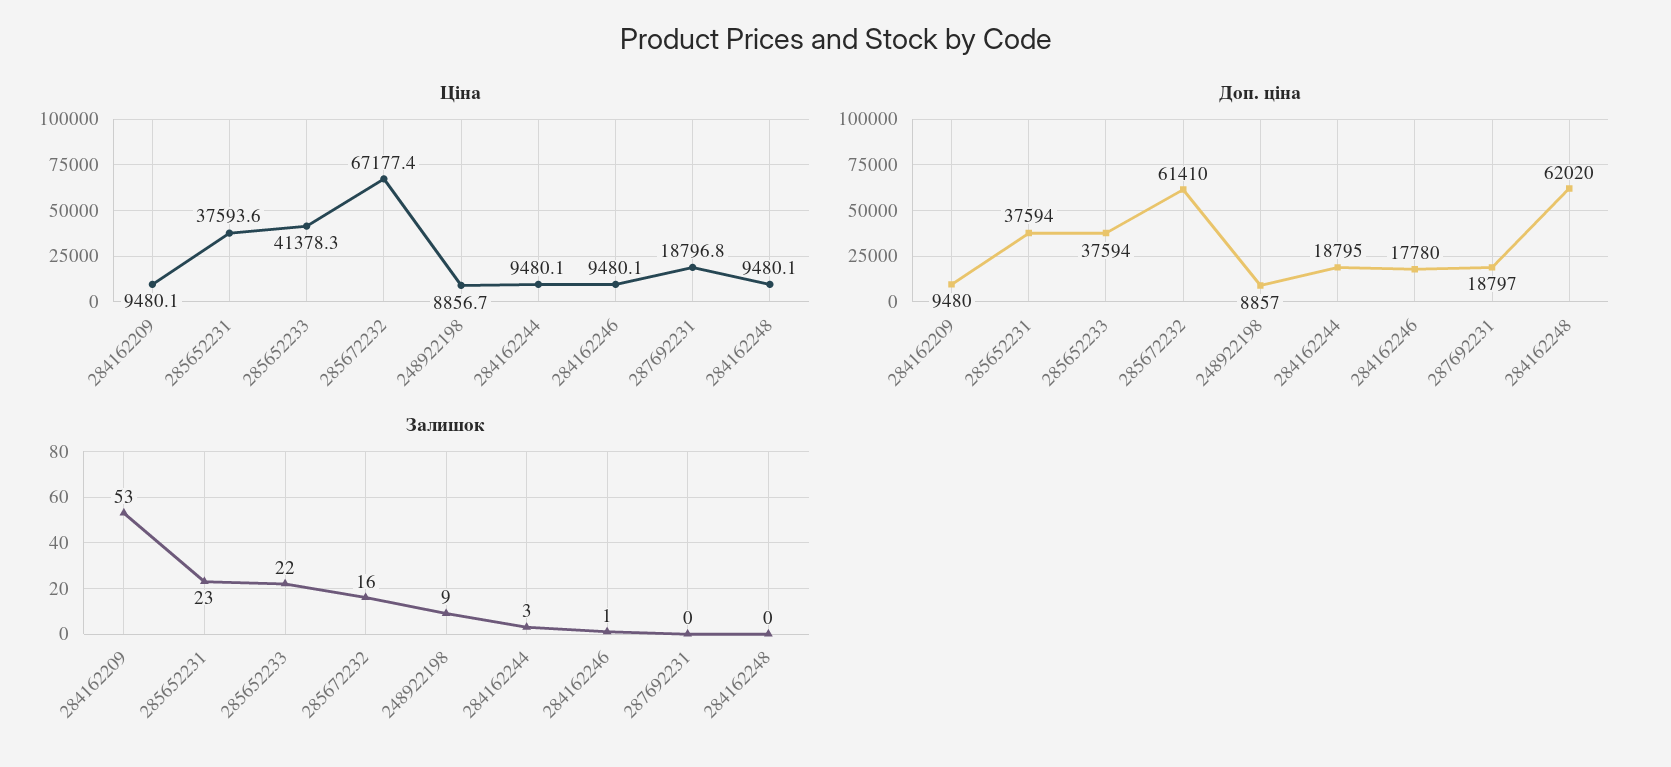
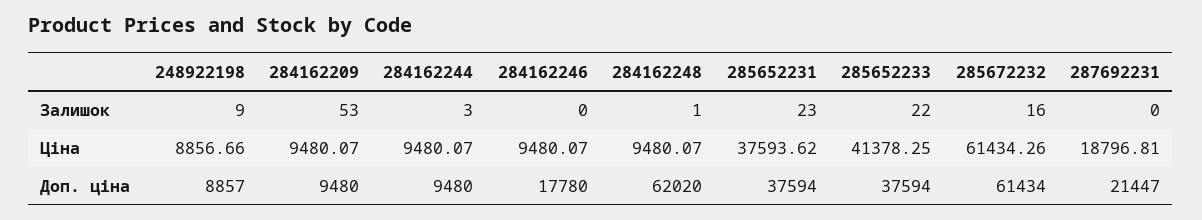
  {
    "Ціна": {
      "284162209": 9480.07,
      "285652231": 37593.62,
      "285652233": 41378.25,
-     "285672232": 67177.4,
+     "285672232": 61434.26,
      "248922198": 8856.66,
      "284162244": 9480.07,
      "284162246": 9480.07,
      "287692231": 18796.81,
      "284162248": 9480.07
    },
    "Доп. ціна": {
      "284162209": 9480,
      "285652231": 37594,
      "285652233": 37594,
-     "285672232": 61410,
+     "285672232": 61434,
      "248922198": 8857,
-     "284162244": 18795,
+     "284162244": 9480,
      "284162246": 17780,
-     "287692231": 18797,
+     "287692231": 21447,
      "284162248": 62020
    },
    "Залишок": {
      "284162209": 53,
      "285652231": 23,
      "285652233": 22,
      "285672232": 16,
      "248922198": 9,
      "284162244": 3,
-     "284162246": 1,
+     "284162246": 0,
      "287692231": 0,
-     "284162248": 0
+     "284162248": 1
    }
  }

